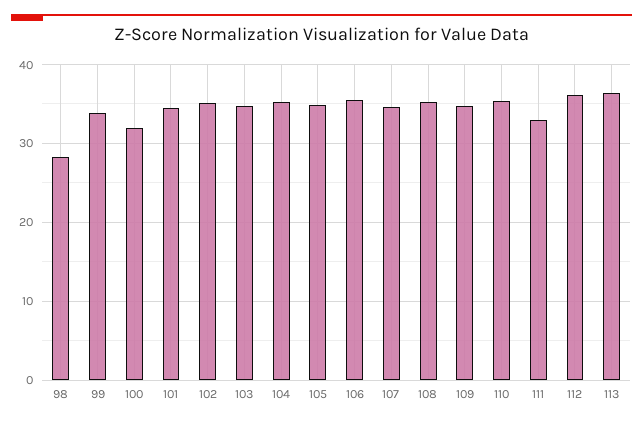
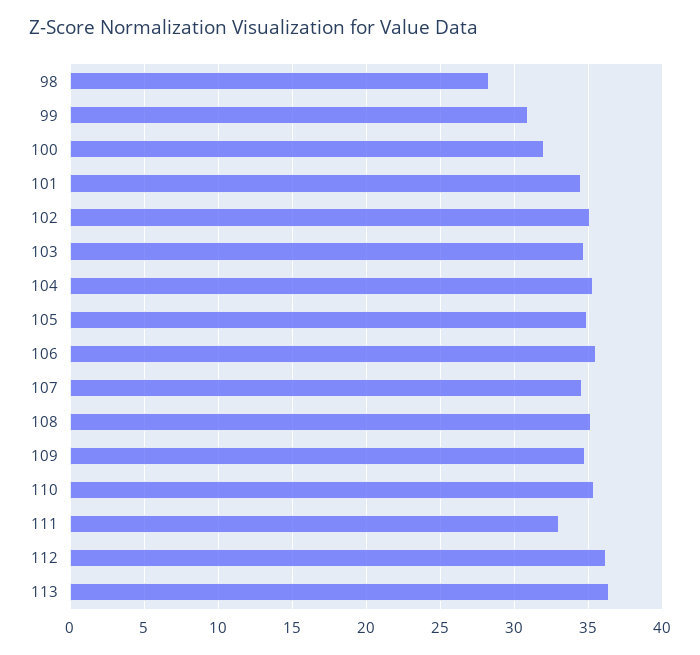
  {
    "98": 28.5,
-   "99": 34,
+   "99": 31,
    "100": 32,
    "101": 34.5,
    "102": 35,
    "103": 34.5,
    "104": 35.5,
    "105": 35,
    "106": 35.5,
    "107": 34.5,
    "108": 35,
    "109": 35,
    "110": 35.5,
    "111": 33,
    "112": 36,
    "113": 36.5
  }

